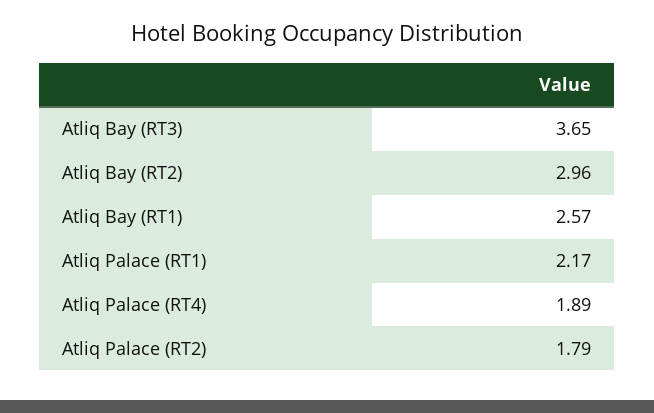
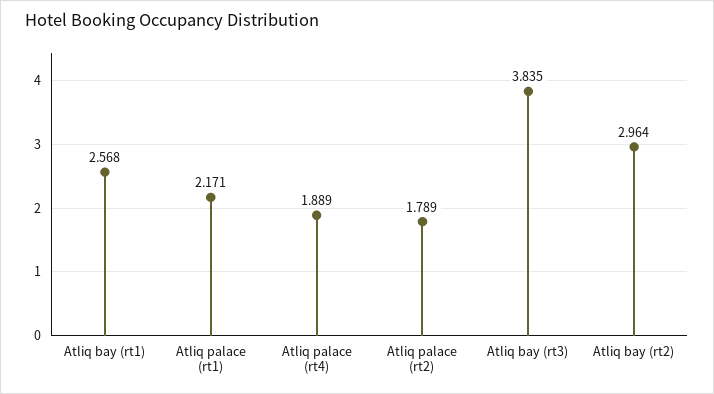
  {
-   "Atliq Bay (RT3)": 3.65,
+   "Atliq Bay (RT3)": 3.835,
    "Atliq Bay (RT2)": 2.964,
    "Atliq Bay (RT1)": 2.568,
    "Atliq Palace (RT1)": 2.171,
    "Atliq Palace (RT4)": 1.889,
    "Atliq Palace (RT2)": 1.789
  }

